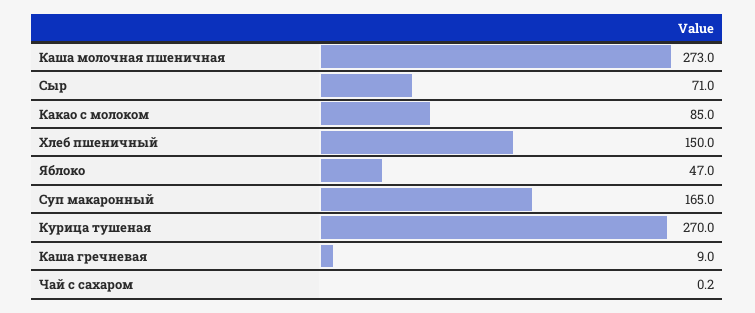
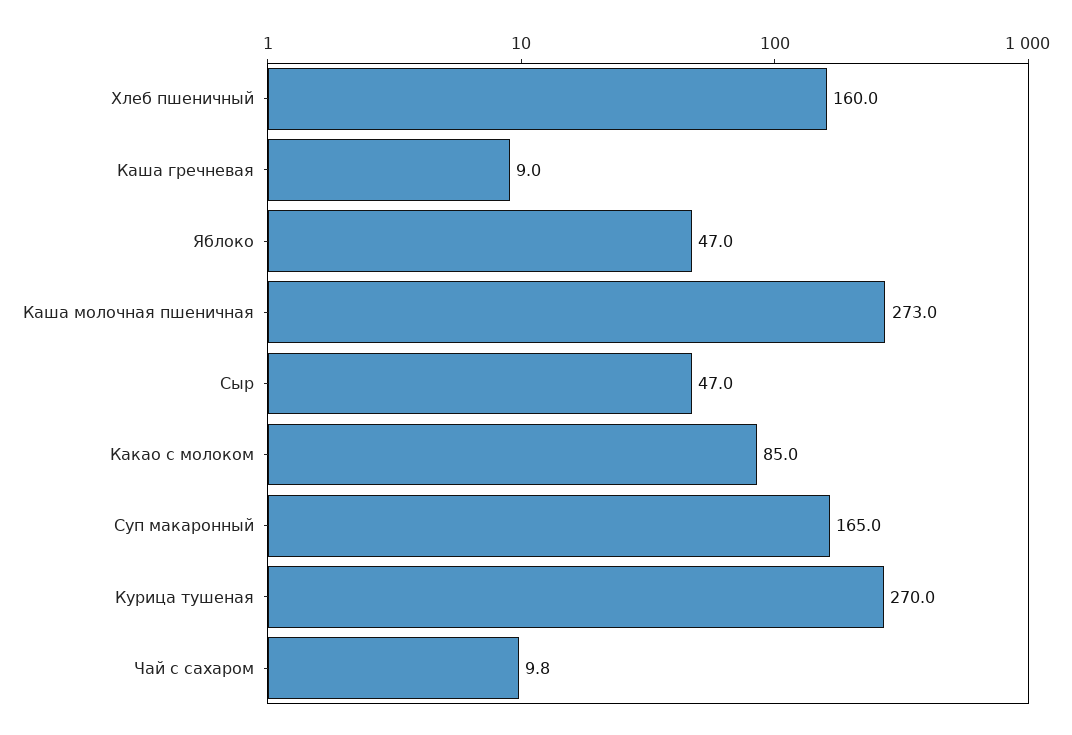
  {
    "Каша молочная пшеничная": 273,
-   "Сыр": 71,
+   "Сыр": 47,
    "Какао с молоком": 85,
-   "Хлеб пшеничный": 150,
+   "Хлеб пшеничный": 160,
    "Яблоко": 47,
    "Суп макаронный": 165,
    "Курица тушеная": 270,
    "Каша гречневая": 9,
-   "Чай с сахаром": 0.2
+   "Чай с сахаром": 9.8
  }

